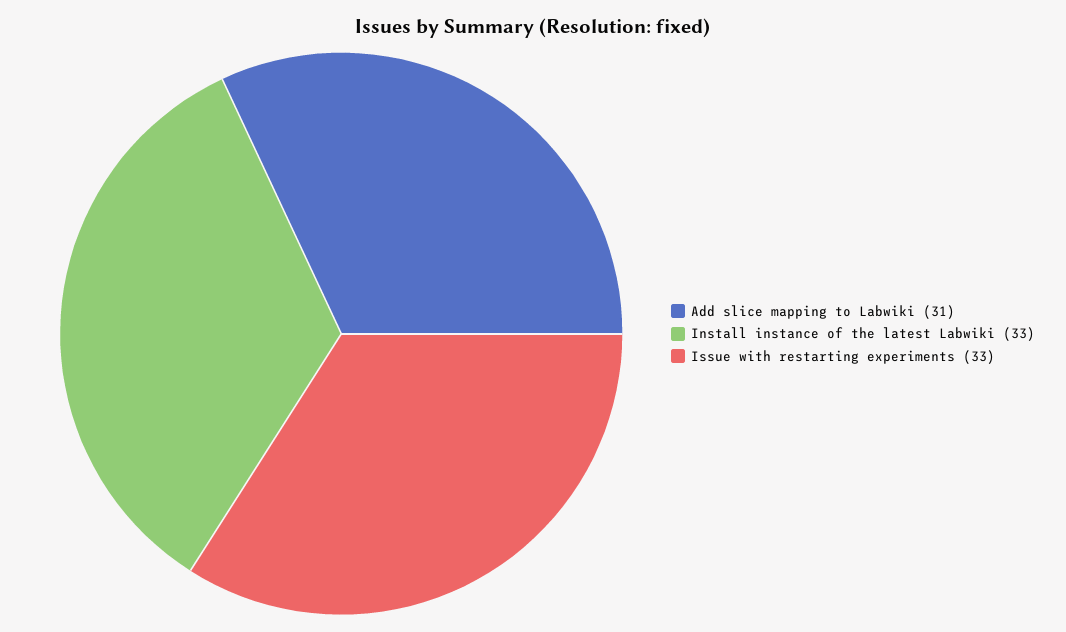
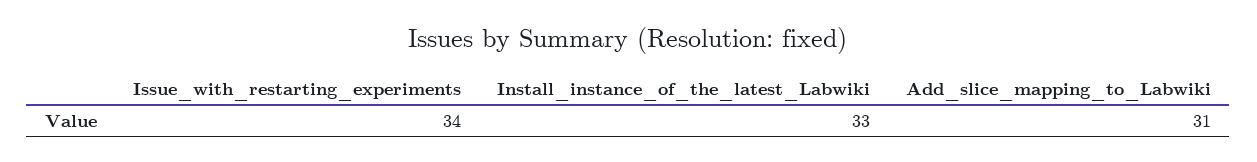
  {
    "Add slice mapping to Labwiki": 31,
    "Install instance of the latest Labwiki": 33,
-   "Issue with restarting experiments": 33
+   "Issue with restarting experiments": 34
  }

